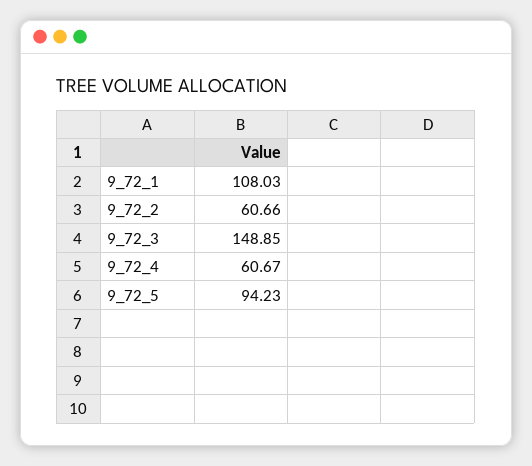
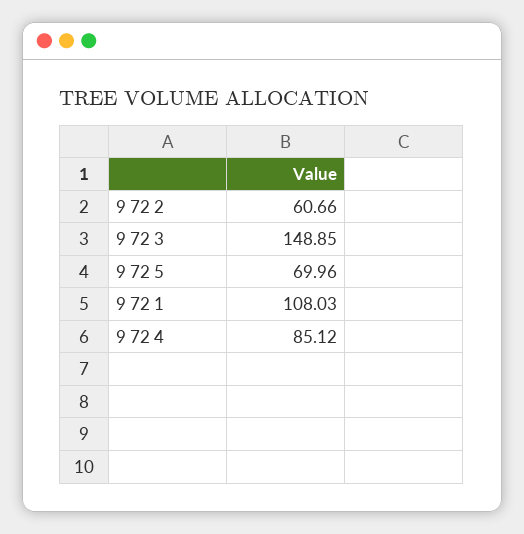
  {
    "9_72_1": 108.03,
    "9_72_2": 60.66,
    "9_72_3": 148.85,
-   "9_72_4": 60.67,
+   "9_72_4": 85.12,
-   "9_72_5": 94.23
+   "9_72_5": 69.96
  }

